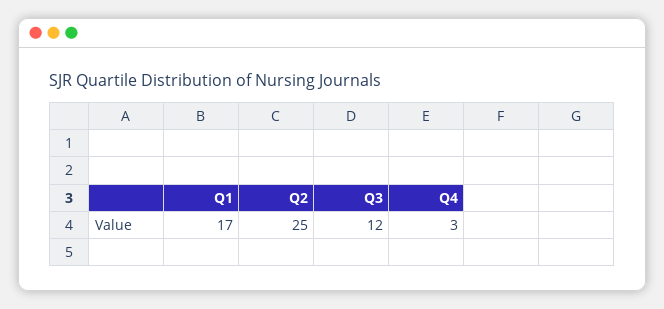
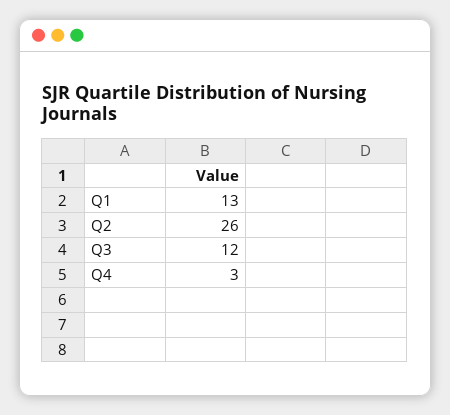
  {
-   "Q1": 17,
+   "Q1": 13,
-   "Q2": 25,
+   "Q2": 26,
    "Q3": 12,
    "Q4": 3
  }

